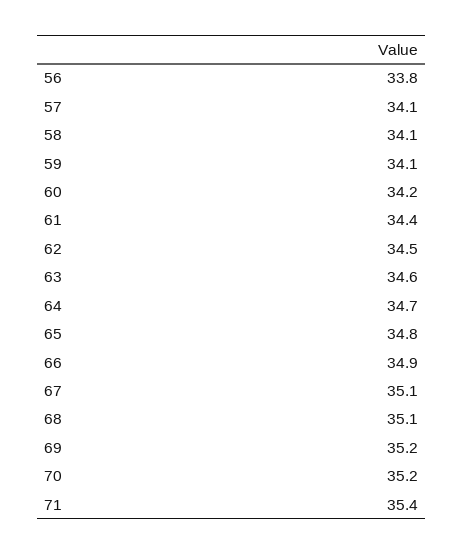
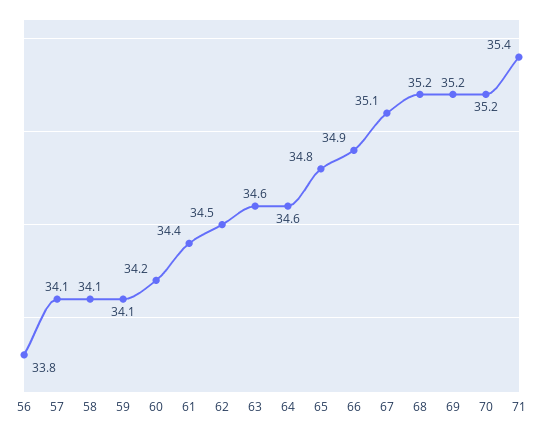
  {
    "56": 33.8,
    "57": 34.1,
    "58": 34.1,
    "59": 34.1,
    "60": 34.2,
    "61": 34.4,
    "62": 34.5,
    "63": 34.6,
-   "64": 34.7,
+   "64": 34.6,
    "65": 34.8,
    "66": 34.9,
    "67": 35.1,
-   "68": 35.1,
+   "68": 35.2,
    "69": 35.2,
    "70": 35.2,
    "71": 35.4
  }

